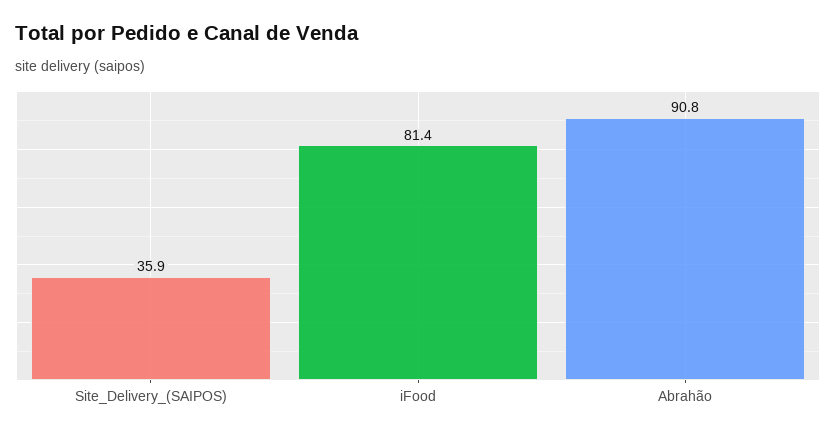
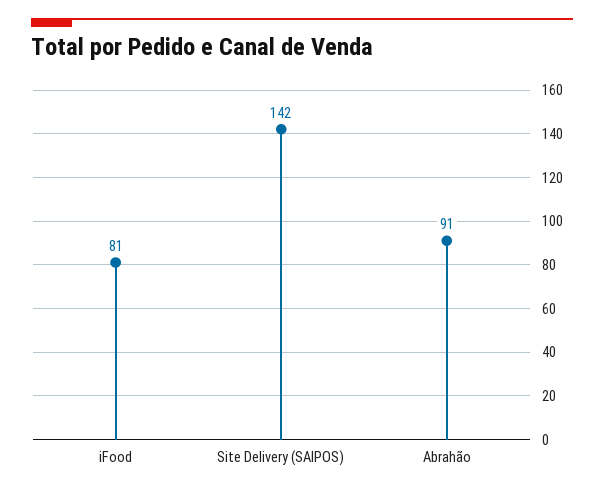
  {
-   "Site_Delivery_(SAIPOS)": 35.9,
+   "Site_Delivery_(SAIPOS)": 142,
    "iFood": 81.4,
    "Abrahão": 90.8
  }

